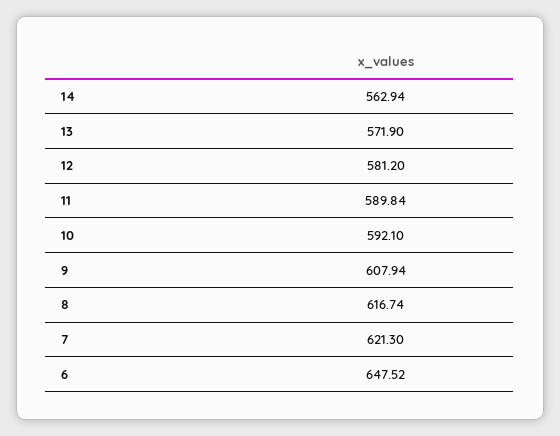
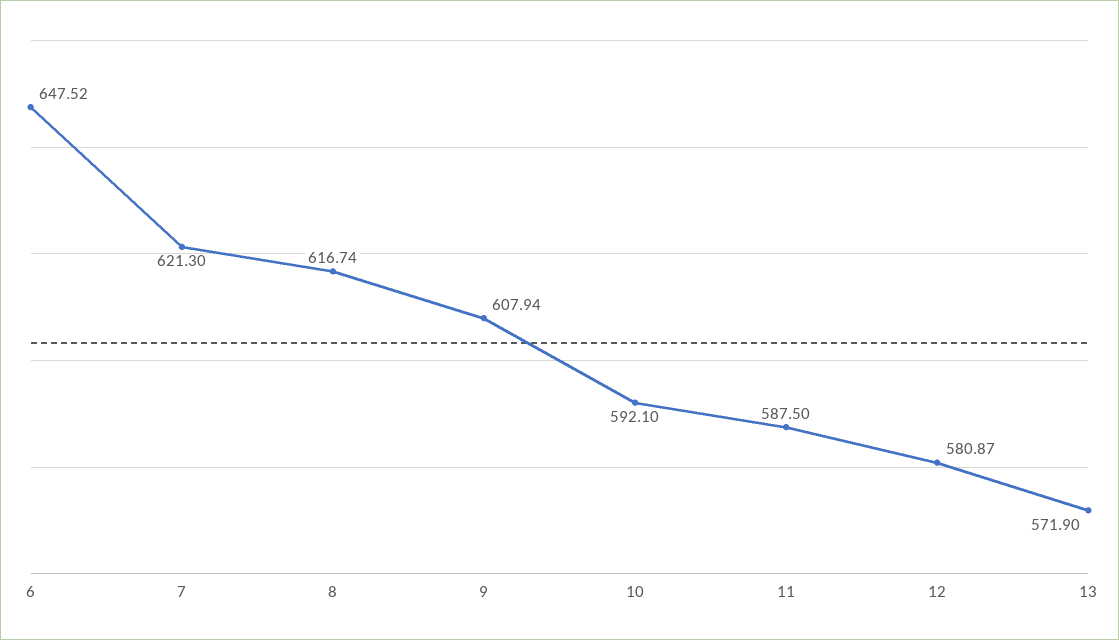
  {
-   "14": 562.94,
    "13": 571.9,
-   "12": 581.2,
+   "12": 580.87,
-   "11": 589.84,
+   "11": 587.5,
    "10": 592.1,
    "9": 607.94,
    "8": 616.74,
    "7": 621.3,
    "6": 647.52
  }

